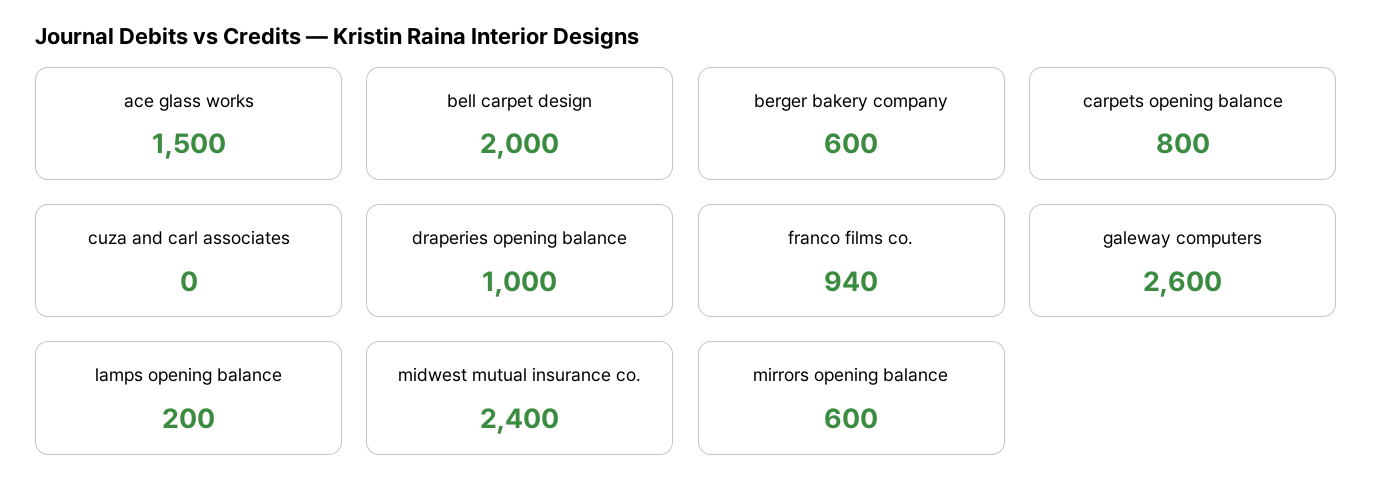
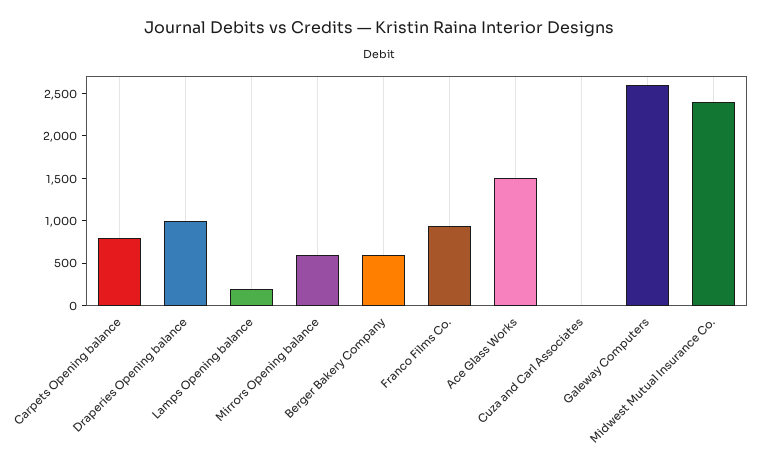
  {
    "ace glass works": 1500,
-   "bell carpet design": 2000,
    "berger bakery company": 600,
    "carpets opening balance": 800,
    "cuza and carl associates": 0,
    "draperies opening balance": 1000,
    "franco films co.": 940,
    "galeway computers": 2600,
    "lamps opening balance": 200,
    "midwest mutual insurance co.": 2400,
    "mirrors opening balance": 600
  }

